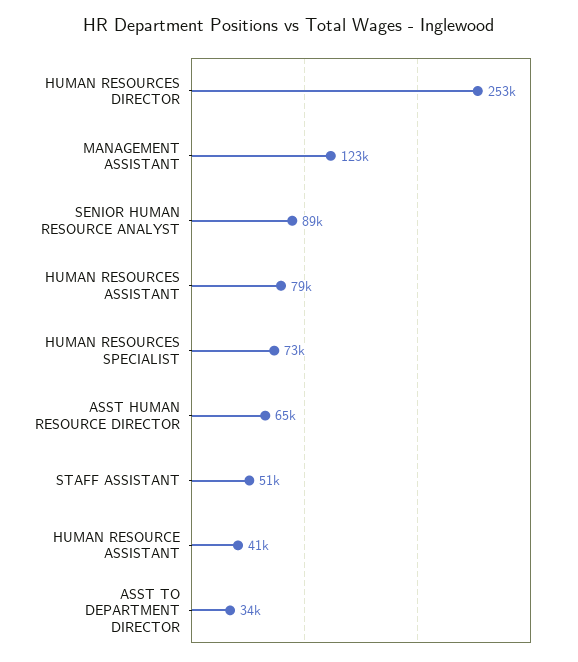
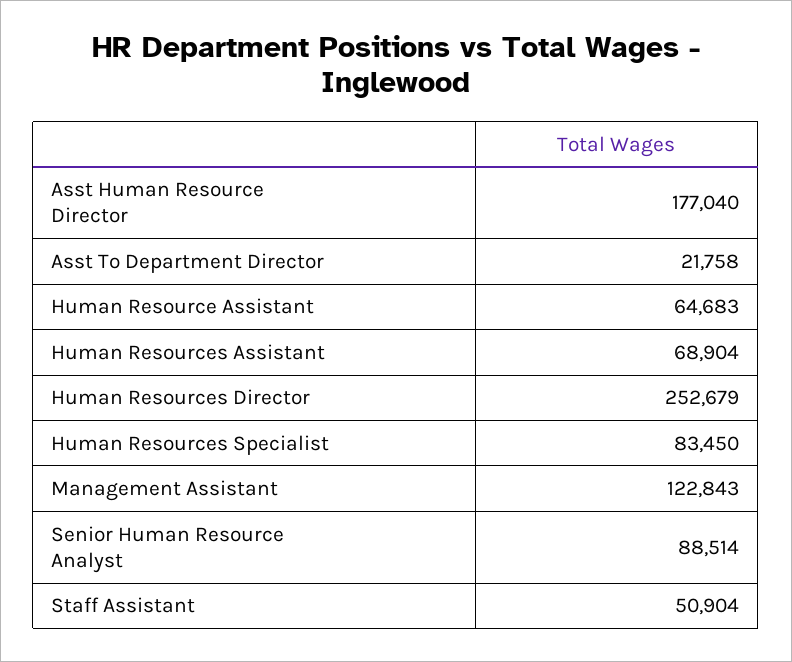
  {
    "HUMAN RESOURCES DIRECTOR": 252679,
    "MANAGEMENT ASSISTANT": 122843,
    "SENIOR HUMAN RESOURCE ANALYST": 88514,
-   "HUMAN RESOURCES ASSISTANT": 79000,
+   "HUMAN RESOURCES ASSISTANT": 68904,
-   "HUMAN RESOURCES SPECIALIST": 73000,
+   "HUMAN RESOURCES SPECIALIST": 83450,
-   "ASST HUMAN RESOURCE DIRECTOR": 65000,
+   "ASST HUMAN RESOURCE DIRECTOR": 177040,
    "STAFF ASSISTANT": 50904,
-   "HUMAN RESOURCE ASSISTANT": 41000,
+   "HUMAN RESOURCE ASSISTANT": 64683,
-   "ASST TO DEPARTMENT DIRECTOR": 34000
+   "ASST TO DEPARTMENT DIRECTOR": 21758
  }

